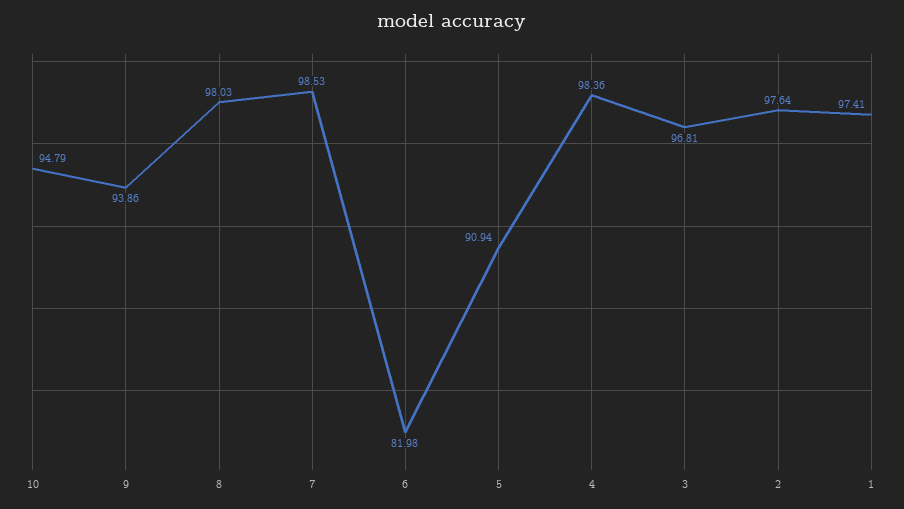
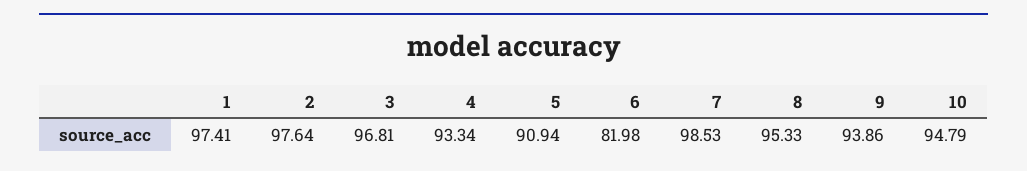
  {
    "10": 94.79,
    "9": 93.86,
-   "8": 98.03,
+   "8": 95.33,
    "7": 98.53,
    "6": 81.98,
    "5": 90.94,
-   "4": 98.36,
+   "4": 93.34,
    "3": 96.81,
    "2": 97.64,
    "1": 97.41
  }

